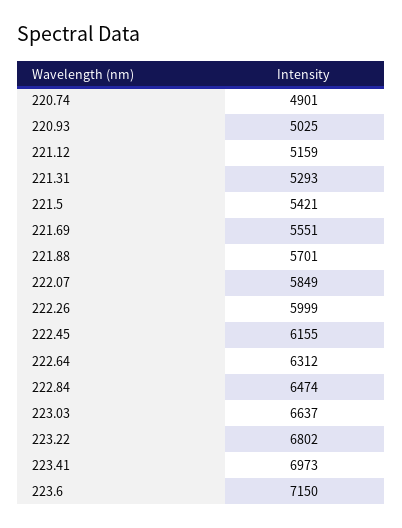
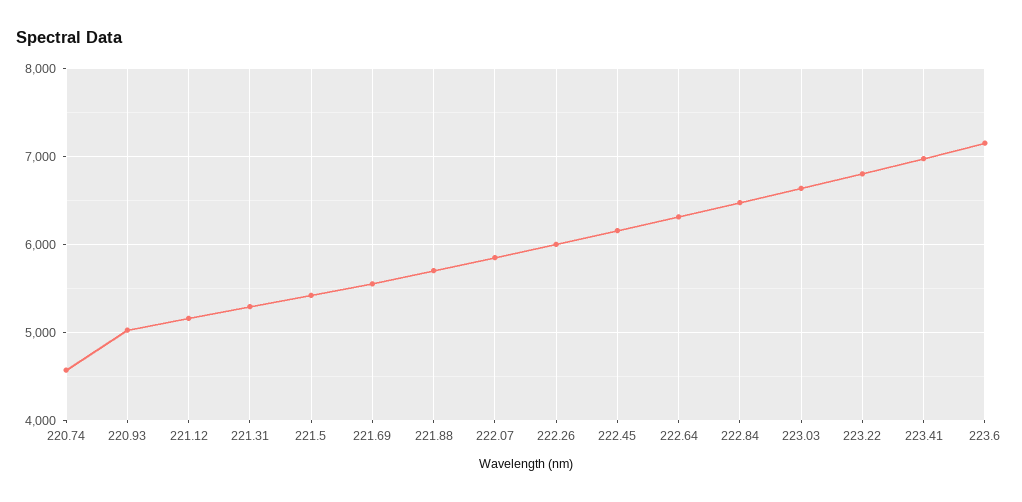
  {
-   "220.74": 4901,
+   "220.74": 4600,
    "220.93": 5025,
    "221.12": 5159,
    "221.31": 5293,
    "221.5": 5421,
    "221.69": 5551,
    "221.88": 5701,
    "222.07": 5849,
    "222.26": 5999,
    "222.45": 6155,
    "222.64": 6312,
    "222.84": 6474,
    "223.03": 6637,
    "223.22": 6802,
    "223.41": 6973,
    "223.6": 7150
  }

